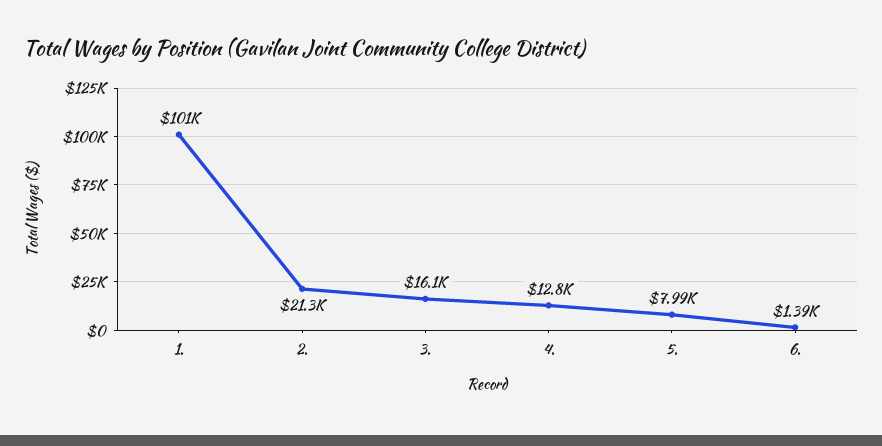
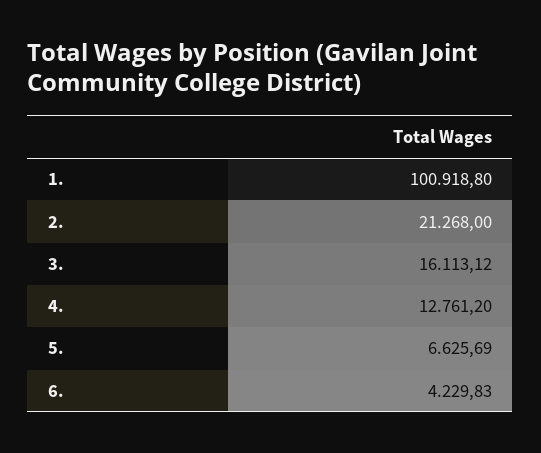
  {
    "1.": 100918.8,
    "2.": 21268,
    "3.": 16113.12,
    "4.": 12761.2,
-   "5.": 7990,
+   "5.": 6625.69,
-   "6.": 1390
+   "6.": 4229.83
  }

